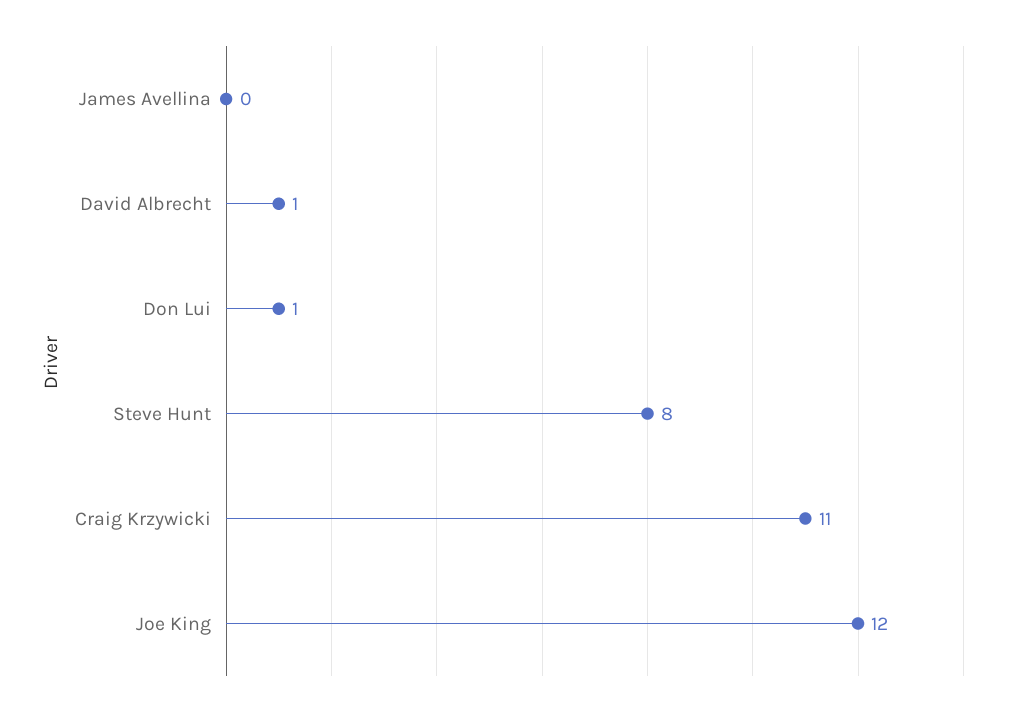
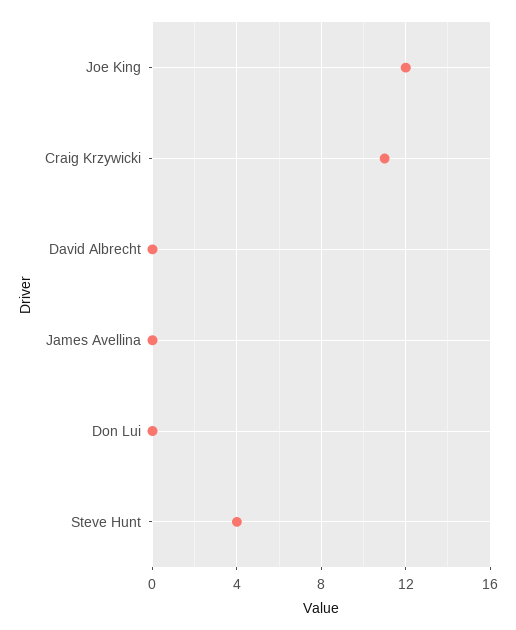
  {
    "James Avellina": 0,
-   "David Albrecht": 1,
+   "David Albrecht": 0,
-   "Don Lui": 1,
+   "Don Lui": 0,
-   "Steve Hunt": 8,
+   "Steve Hunt": 4,
    "Craig Krzywicki": 11,
    "Joe King": 12
  }

